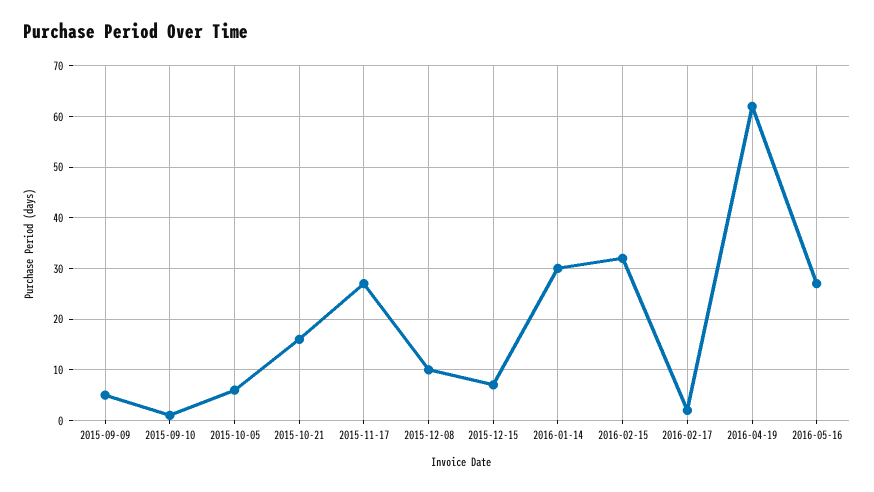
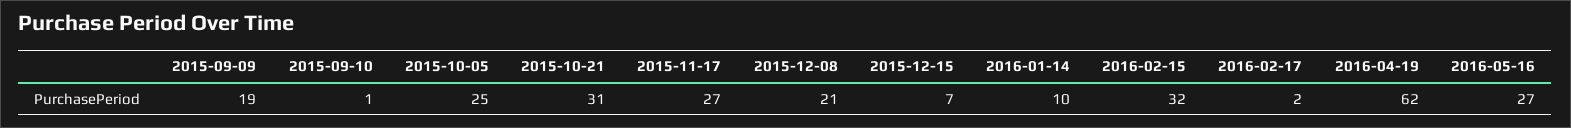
  {
-   "2015-09-09": 5,
+   "2015-09-09": 19,
    "2015-09-10": 1,
-   "2015-10-05": 5,
+   "2015-10-05": 25,
-   "2015-10-21": 15,
+   "2015-10-21": 31,
    "2015-11-17": 27,
-   "2015-12-08": 10,
+   "2015-12-08": 21,
    "2015-12-15": 7,
-   "2016-01-14": 30,
+   "2016-01-14": 10,
    "2016-02-15": 32,
    "2016-02-17": 2,
    "2016-04-19": 62,
    "2016-05-16": 27
  }

